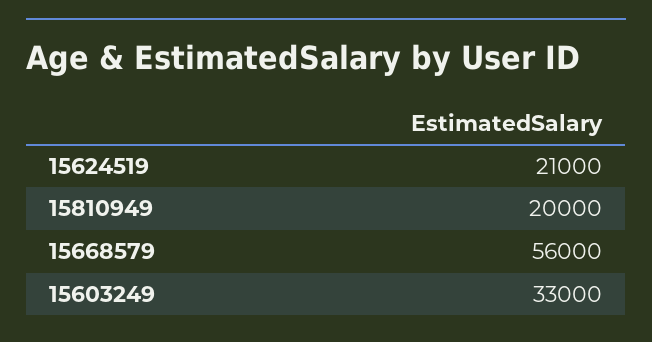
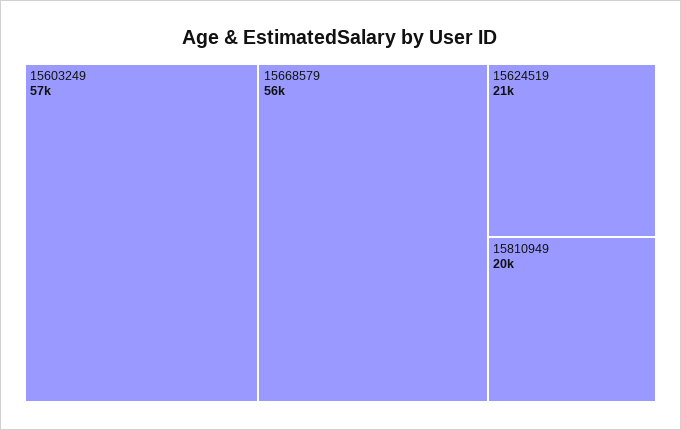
  {
    "15624519": 21000,
    "15810949": 20000,
    "15668579": 56000,
-   "15603249": 33000
+   "15603249": 57000
  }

